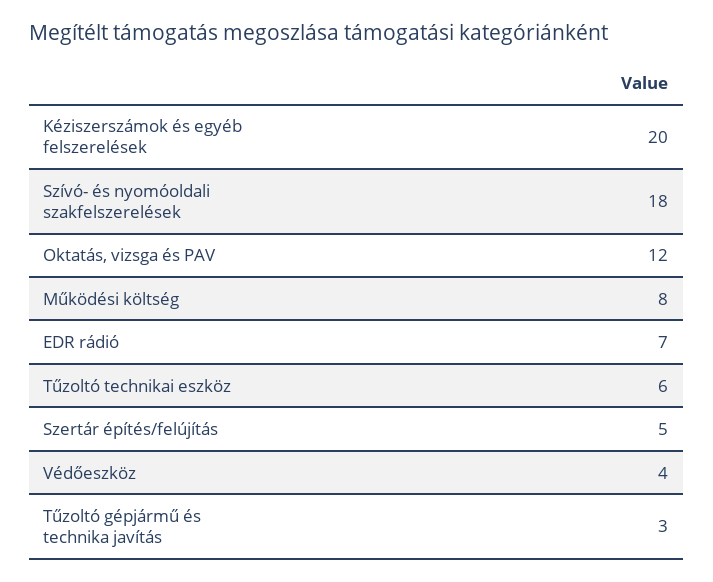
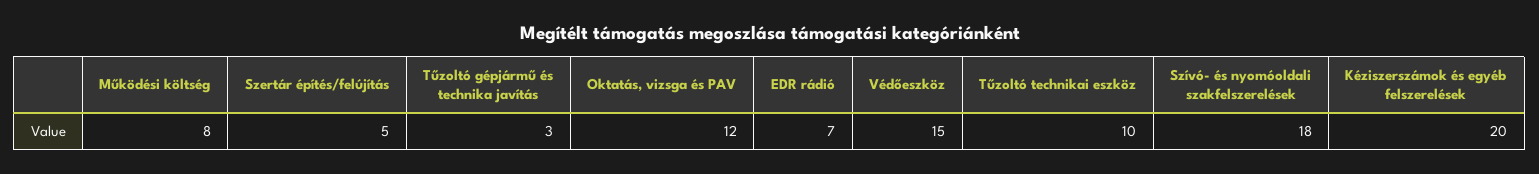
  {
    "Kéziszerszámok és egyéb felszerelések": 20,
    "Szívó- és nyomóoldali szakfelszerelések": 18,
    "Oktatás, vizsga és PAV": 12,
    "Működési költség": 8,
    "EDR rádió": 7,
-   "Tűzoltó technikai eszköz": 6,
+   "Tűzoltó technikai eszköz": 10,
    "Szertár építés/felújítás": 5,
-   "Védőeszköz": 4,
+   "Védőeszköz": 15,
    "Tűzoltó gépjármű és technika javítás": 3
  }

